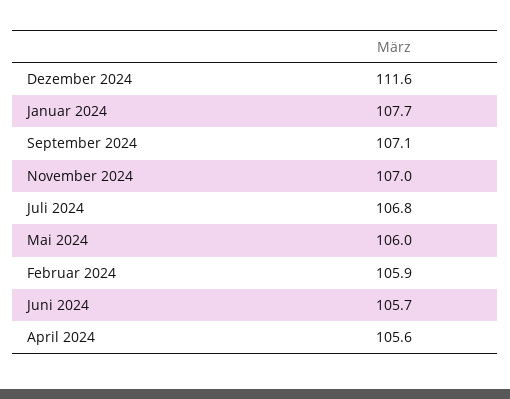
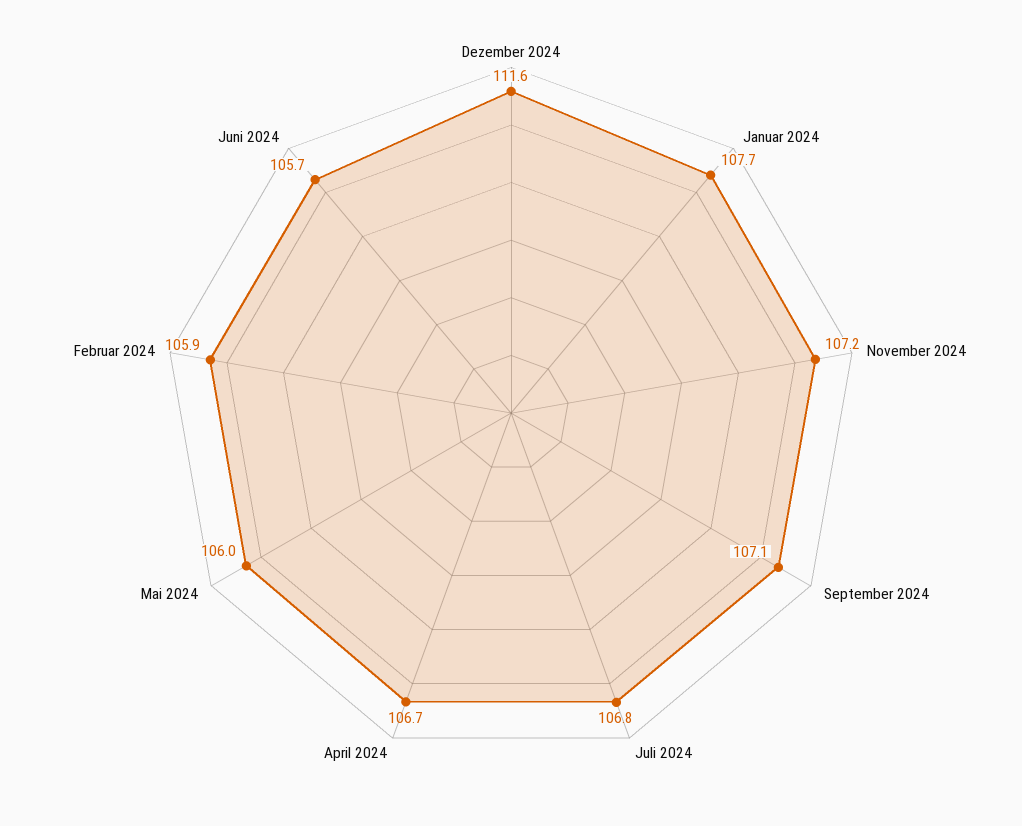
  {
    "Dezember 2024": 111.6,
    "Januar 2024": 107.7,
    "September 2024": 107.1,
-   "November 2024": 107,
+   "November 2024": 107.2,
    "Juli 2024": 106.8,
    "Mai 2024": 106,
    "Februar 2024": 105.9,
    "Juni 2024": 105.7,
-   "April 2024": 105.6
+   "April 2024": 106.7
  }

